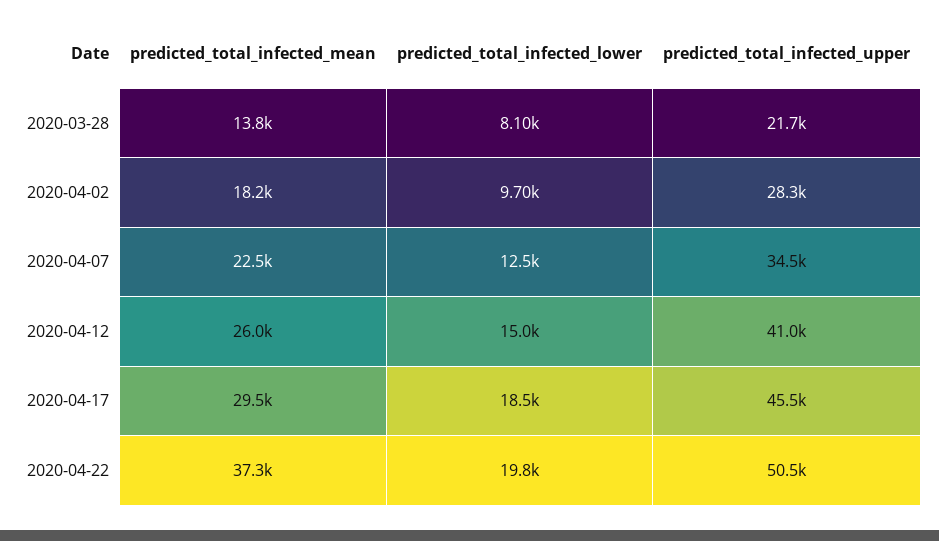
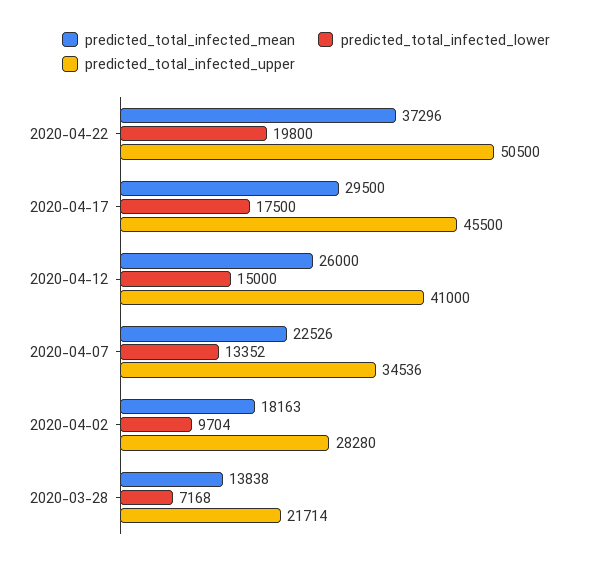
  {
    "predicted_total_infected_mean": {
      "2020-03-28": 13838,
      "2020-04-02": 18163,
      "2020-04-07": 22526,
      "2020-04-12": 26000,
      "2020-04-17": 29500,
      "2020-04-22": 37296
    },
    "predicted_total_infected_lower": {
-     "2020-03-28": 8100,
+     "2020-03-28": 7168,
      "2020-04-02": 9704,
-     "2020-04-07": 12500,
+     "2020-04-07": 13352,
      "2020-04-12": 15000,
-     "2020-04-17": 18500,
+     "2020-04-17": 17500,
      "2020-04-22": 19800
    },
    "predicted_total_infected_upper": {
      "2020-03-28": 21714,
      "2020-04-02": 28280,
      "2020-04-07": 34536,
      "2020-04-12": 41000,
      "2020-04-17": 45500,
      "2020-04-22": 50500
    }
  }

